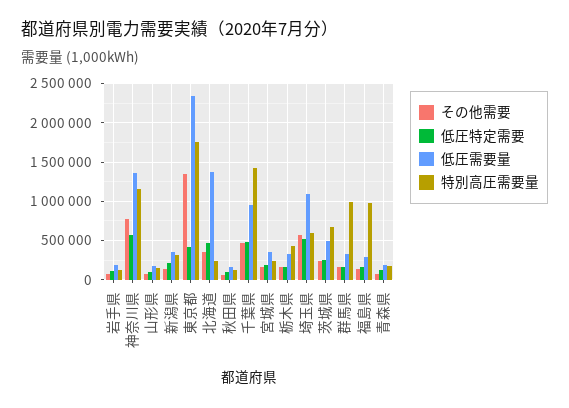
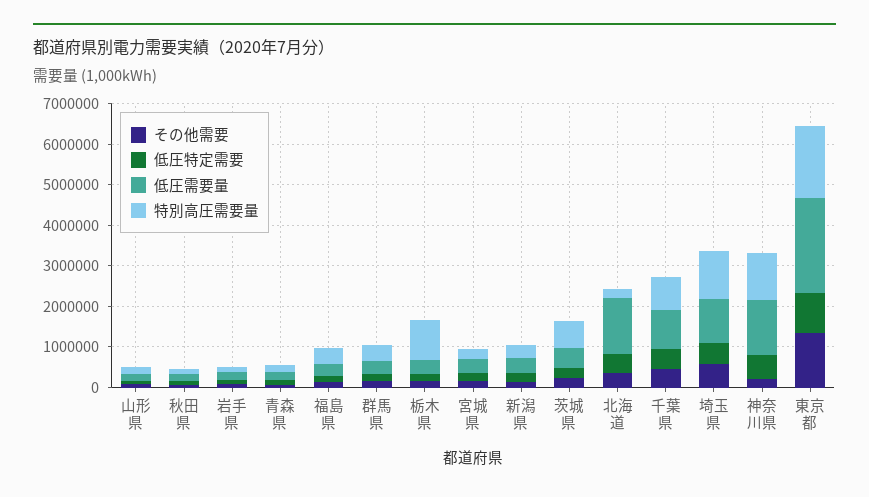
  {
    "その他需要": {
      "岩手県": 100000,
-     "神奈川県": 800000,
+     "神奈川県": 200000,
      "山形県": 100000,
      "新潟県": 100000,
      "東京都": 1400000,
      "北海道": 400000,
      "秋田県": 100000,
      "千葉県": 500000,
      "宮城県": 200000,
      "栃木県": 200000,
      "埼玉県": 600000,
      "茨城県": 200000,
      "群馬県": 200000,
      "福島県": 100000,
      "青森県": 100000
    },
    "低圧特定需要": {
      "岩手県": 100000,
      "神奈川県": 600000,
      "山形県": 100000,
      "新潟県": 200000,
-     "東京都": 400000,
+     "東京都": 1000000,
      "北海道": 500000,
      "秋田県": 100000,
      "千葉県": 500000,
      "宮城県": 200000,
      "栃木県": 200000,
      "埼玉県": 500000,
      "茨城県": 200000,
      "群馬県": 200000,
      "福島県": 200000,
      "青森県": 100000
    },
    "低圧需要量": {
      "岩手県": 200000,
      "神奈川県": 1400000,
      "山形県": 200000,
      "新潟県": 400000,
      "東京都": 2300000,
      "北海道": 1400000,
      "秋田県": 200000,
      "千葉県": 1000000,
      "宮城県": 400000,
      "栃木県": 300000,
      "埼玉県": 1100000,
      "茨城県": 500000,
      "群馬県": 300000,
      "福島県": 300000,
      "青森県": 200000
    },
    "特別高圧需要量": {
      "岩手県": 100000,
      "神奈川県": 1200000,
      "山形県": 200000,
      "新潟県": 300000,
      "東京都": 1800000,
      "北海道": 200000,
      "秋田県": 100000,
-     "千葉県": 1400000,
+     "千葉県": 800000,
      "宮城県": 200000,
-     "栃木県": 400000,
+     "栃木県": 1000000,
-     "埼玉県": 600000,
+     "埼玉県": 1200000,
      "茨城県": 700000,
-     "群馬県": 1000000,
+     "群馬県": 400000,
-     "福島県": 1000000,
+     "福島県": 400000,
      "青森県": 200000
    }
  }

